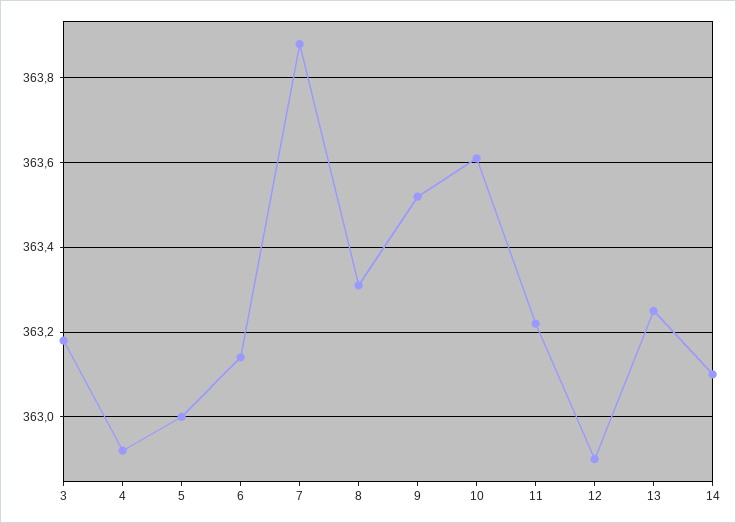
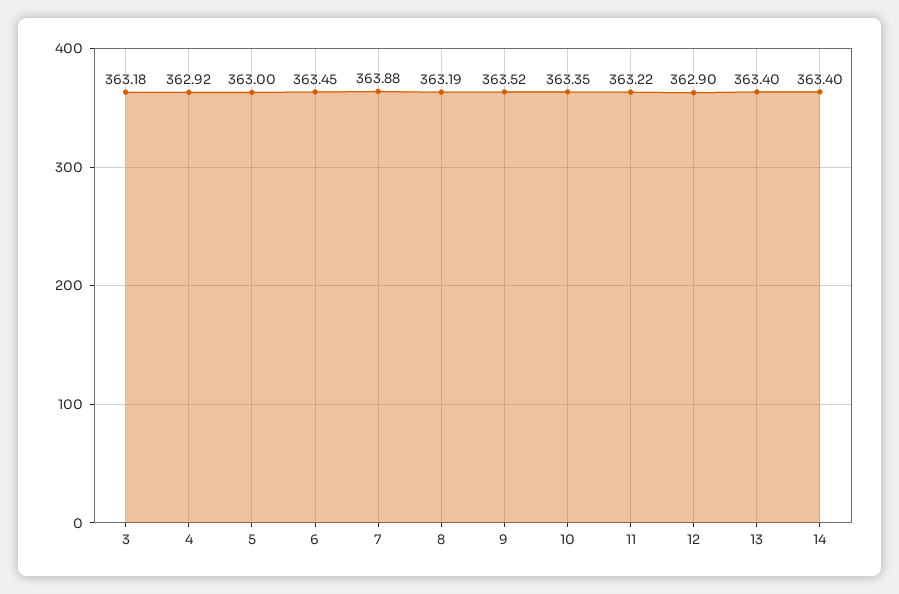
  {
    "3": 363.18,
    "4": 362.92,
    "5": 363,
-   "6": 363.15,
+   "6": 363.45,
    "7": 363.88,
-   "8": 363.3,
+   "8": 363.19,
    "9": 363.52,
-   "10": 363.6,
+   "10": 363.35,
    "11": 363.22,
    "12": 362.9,
-   "13": 363.25,
+   "13": 363.4,
-   "14": 363.1
+   "14": 363.4
  }

